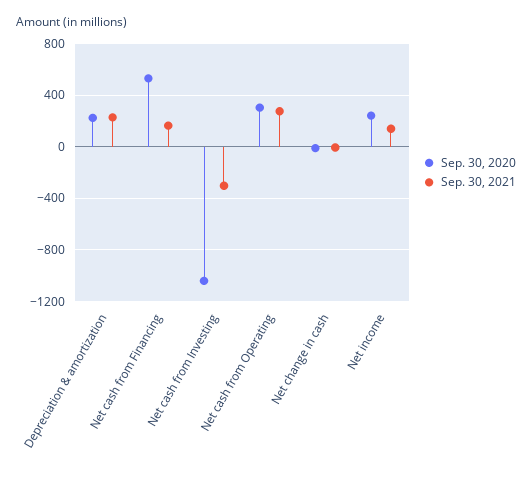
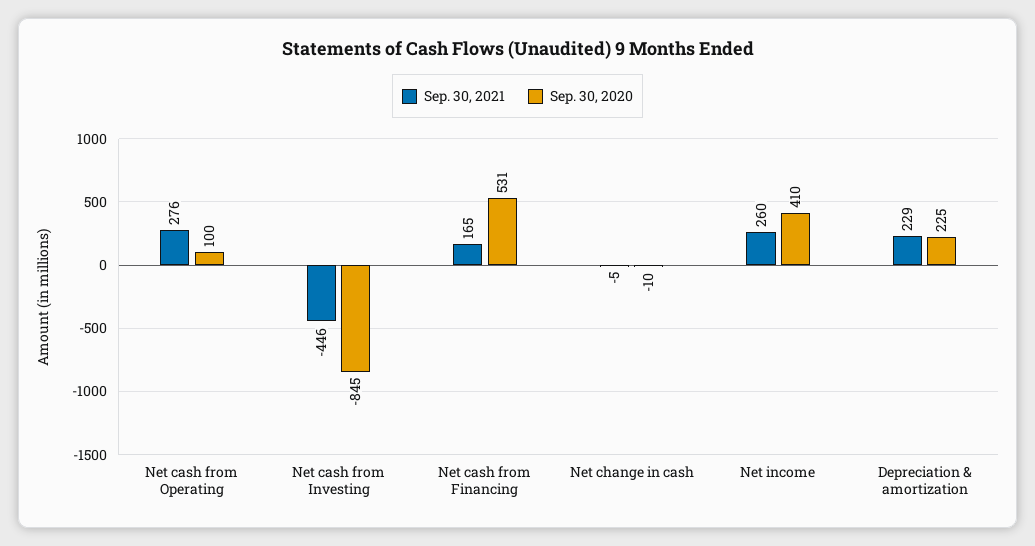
  {
    "Sep. 30, 2020": {
      "Depreciation & amortization": 225,
      "Net cash from Financing": 531,
-     "Net cash from Investing": -1050,
+     "Net cash from Investing": -845,
-     "Net cash from Operating": 300,
+     "Net cash from Operating": 100,
      "Net change in cash": -10,
-     "Net income": 250
+     "Net income": 410
    },
    "Sep. 30, 2021": {
      "Depreciation & amortization": 229,
      "Net cash from Financing": 165,
-     "Net cash from Investing": -300,
+     "Net cash from Investing": -446,
      "Net cash from Operating": 276,
      "Net change in cash": -5,
-     "Net income": 150
+     "Net income": 260
    }
  }

